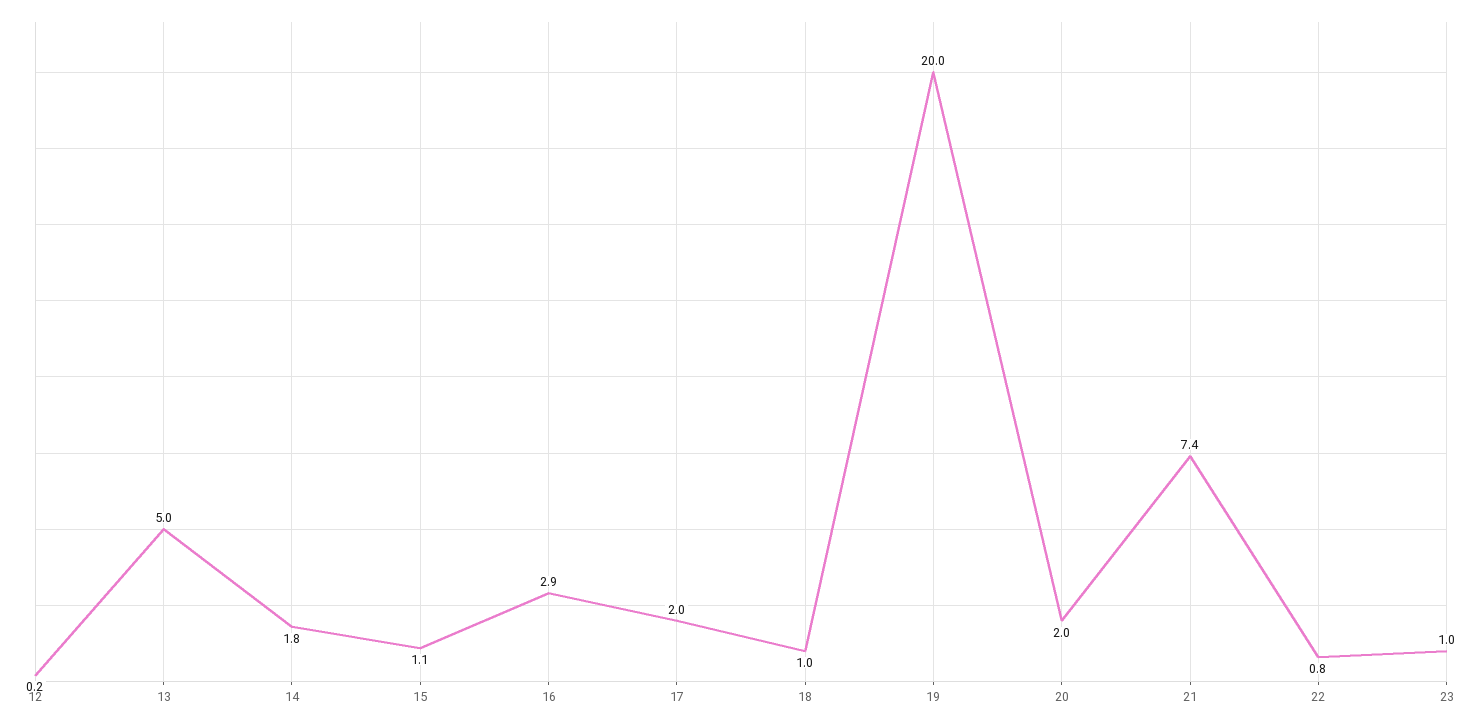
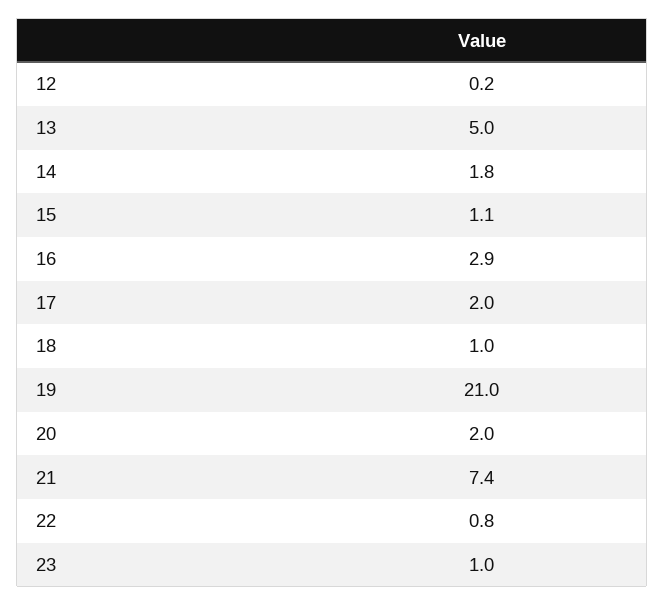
  {
    "12": 0.2,
    "13": 5,
    "14": 1.8,
    "15": 1.1,
    "16": 2.9,
    "17": 2,
    "18": 1,
-   "19": 20,
+   "19": 21,
    "20": 2,
    "21": 7.4,
    "22": 0.8,
    "23": 1
  }

